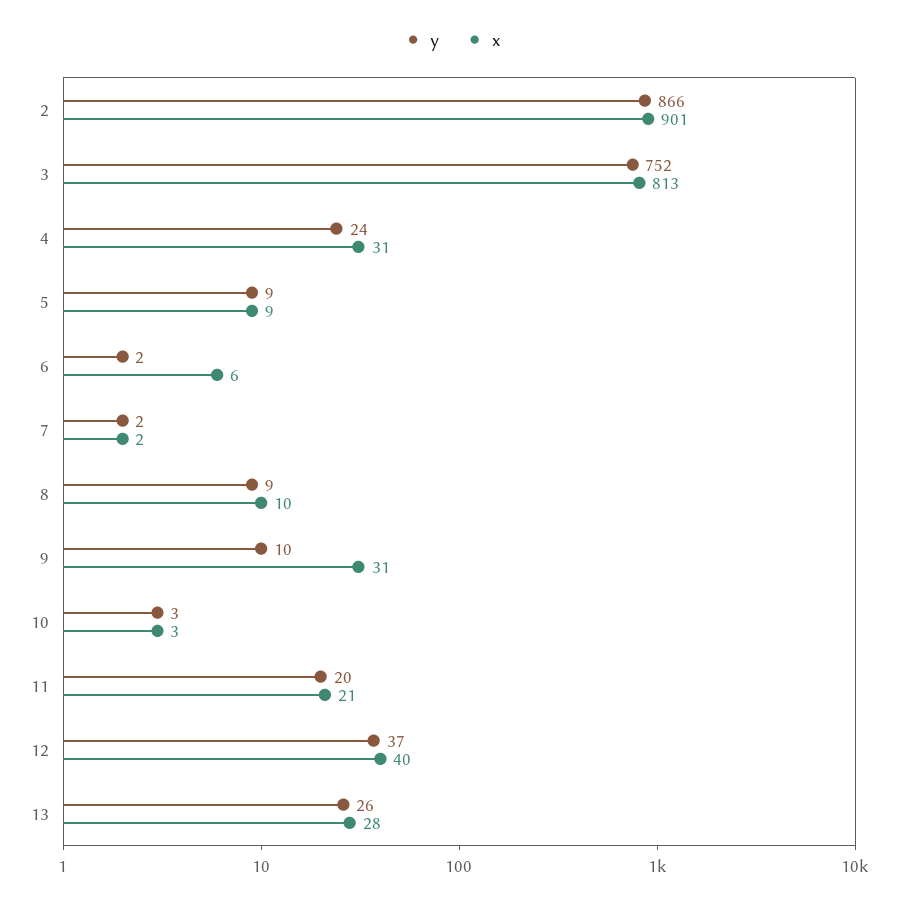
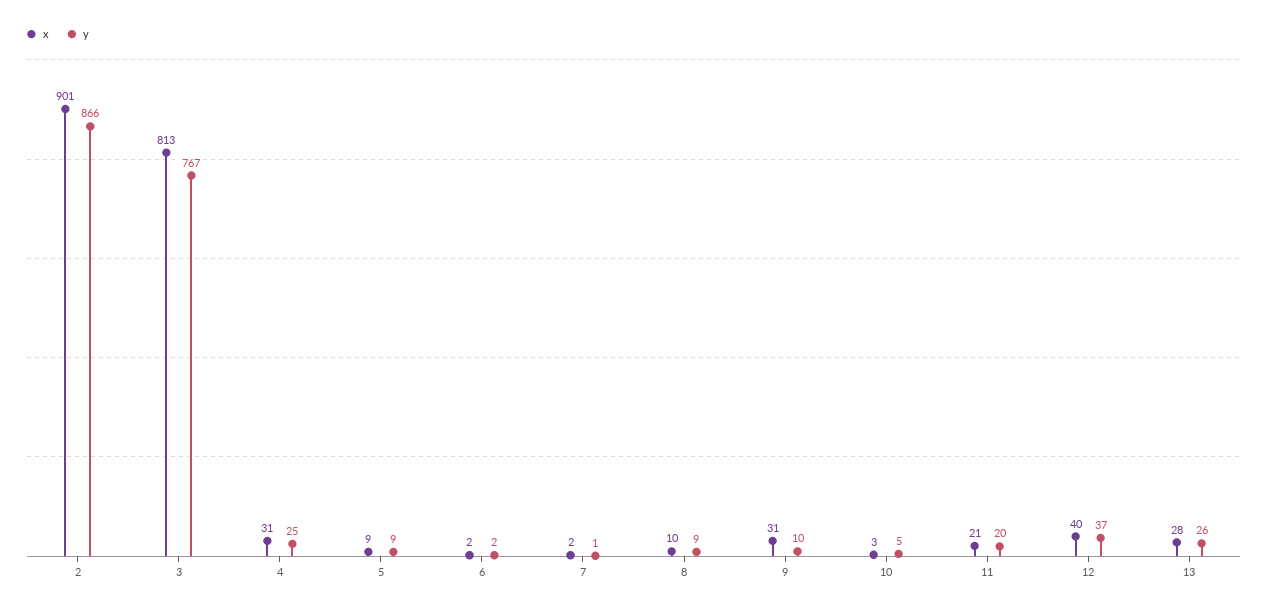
  {
    "y": {
      "2": 866,
-     "3": 752,
+     "3": 767,
-     "4": 24,
+     "4": 25,
      "5": 9,
      "6": 2,
-     "7": 2,
+     "7": 1,
      "8": 9,
      "9": 10,
-     "10": 3,
+     "10": 5,
      "11": 20,
      "12": 37,
      "13": 26
    },
    "x": {
      "2": 901,
      "3": 813,
      "4": 31,
      "5": 9,
-     "6": 6,
+     "6": 2,
      "7": 2,
      "8": 10,
      "9": 31,
      "10": 3,
      "11": 21,
      "12": 40,
      "13": 28
    }
  }

